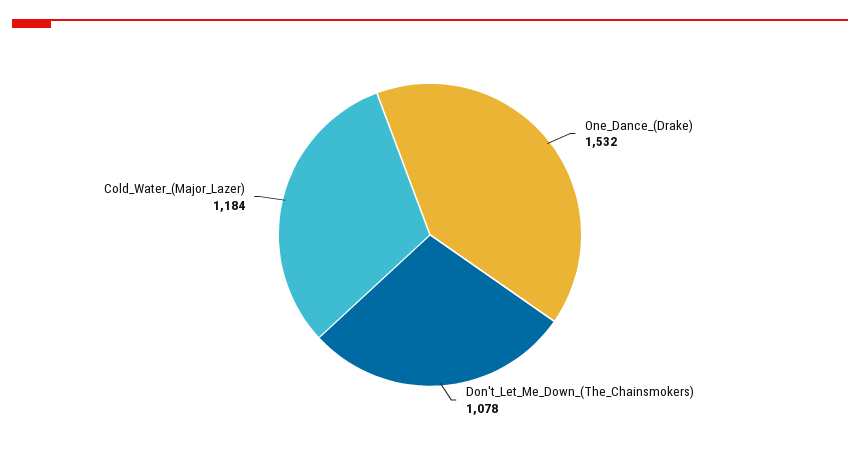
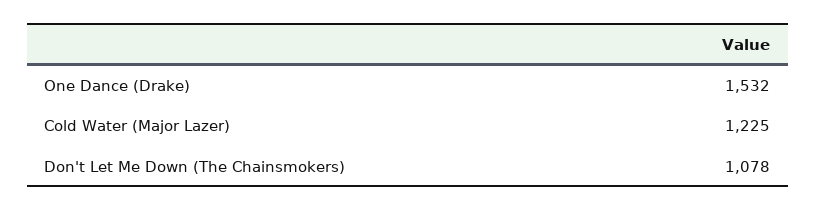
  {
    "One_Dance_(Drake)": 1532,
    "Don't_Let_Me_Down_(The_Chainsmokers)": 1078,
-   "Cold_Water_(Major_Lazer)": 1184
+   "Cold_Water_(Major_Lazer)": 1225
  }

